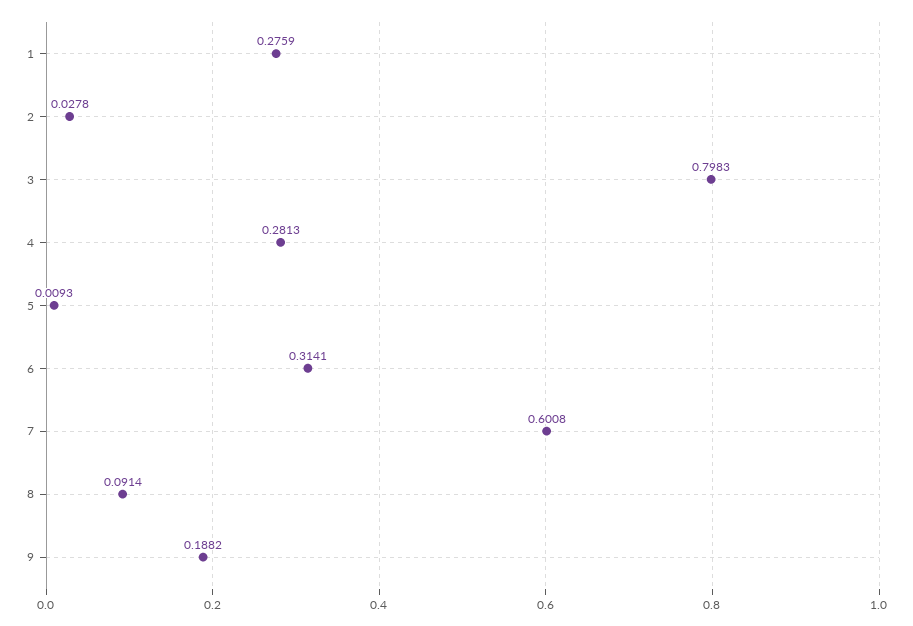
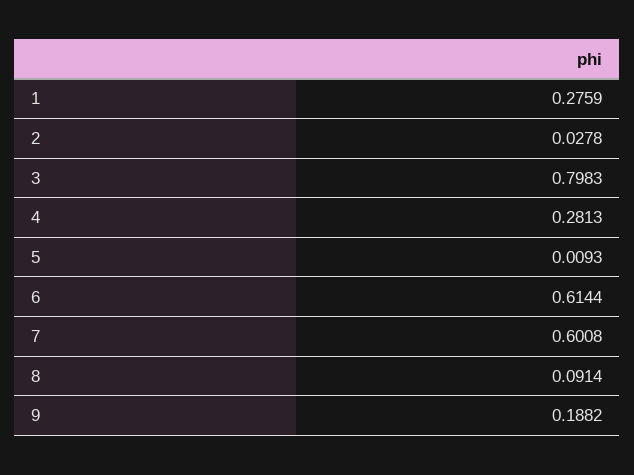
  {
    "1": 0.2759,
    "2": 0.0278,
    "3": 0.7983,
    "4": 0.2813,
    "5": 0.0093,
-   "6": 0.3141,
+   "6": 0.6144,
    "7": 0.6008,
    "8": 0.0914,
    "9": 0.1882
  }

